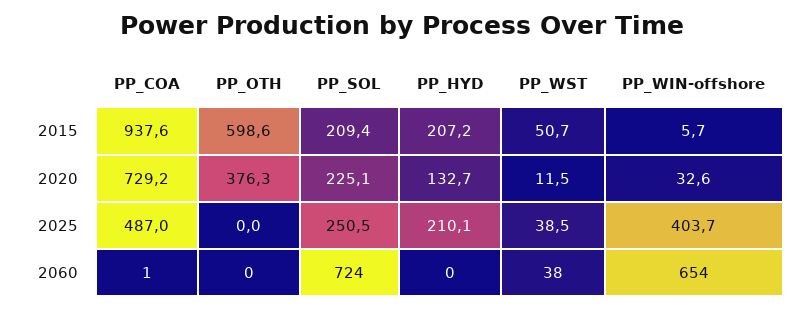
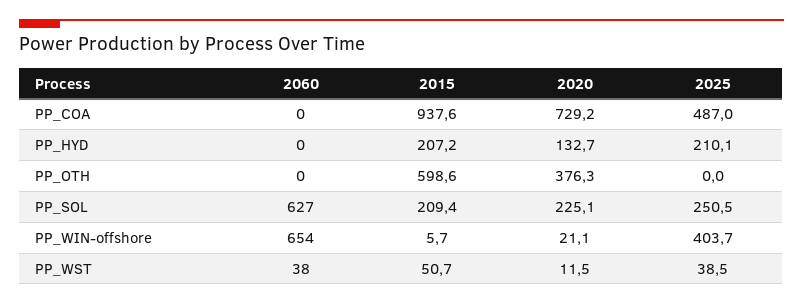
  {
    "PP_COA": {
      "2015": 937.6,
      "2020": 729.2,
      "2025": 487,
-     "2060": 1
+     "2060": 0
    },
    "PP_OTH": {
      "2015": 598.6,
      "2020": 376.3,
      "2025": 0,
      "2060": 0
    },
    "PP_SOL": {
      "2015": 209.4,
      "2020": 225.1,
      "2025": 250.5,
-     "2060": 724
+     "2060": 627
    },
    "PP_HYD": {
      "2015": 207.2,
      "2020": 132.7,
      "2025": 210.1,
      "2060": 0
    },
    "PP_WST": {
      "2015": 50.7,
      "2020": 11.5,
      "2025": 38.5,
      "2060": 38
    },
    "PP_WIN-offshore": {
      "2015": 5.7,
-     "2020": 32.6,
+     "2020": 21.1,
      "2025": 403.7,
      "2060": 654
    }
  }

